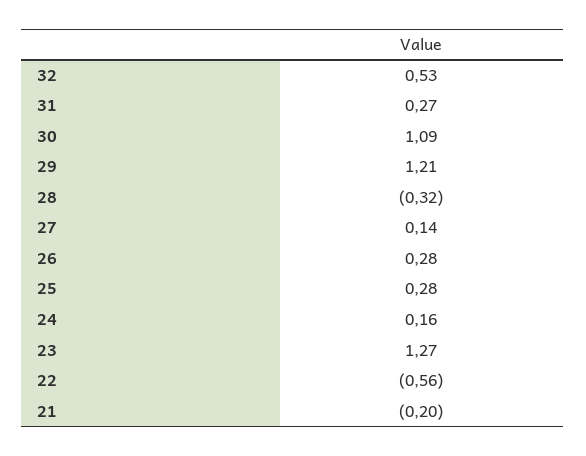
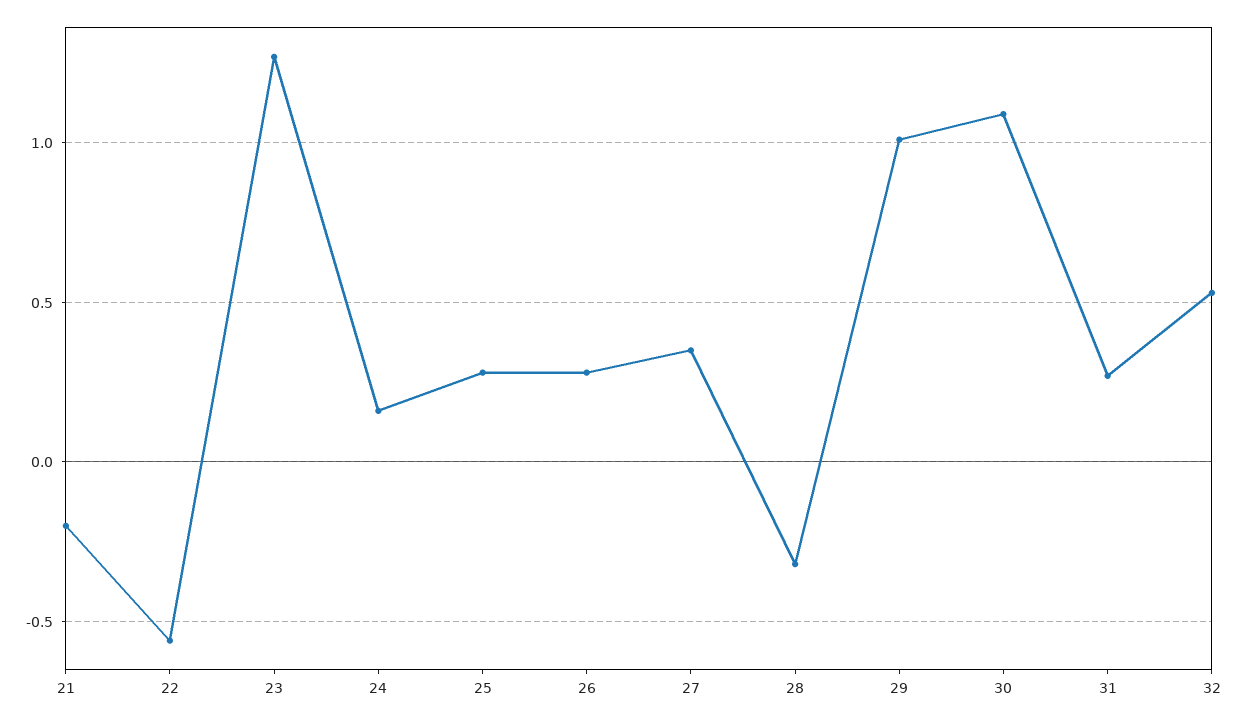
  {
    "32": 0.53,
    "31": 0.27,
    "30": 1.09,
-   "29": 1.21,
+   "29": 1,
    "28": -0.32,
-   "27": 0.14,
+   "27": 0.35,
    "26": 0.28,
    "25": 0.28,
    "24": 0.16,
    "23": 1.27,
    "22": -0.56,
    "21": -0.2
  }

